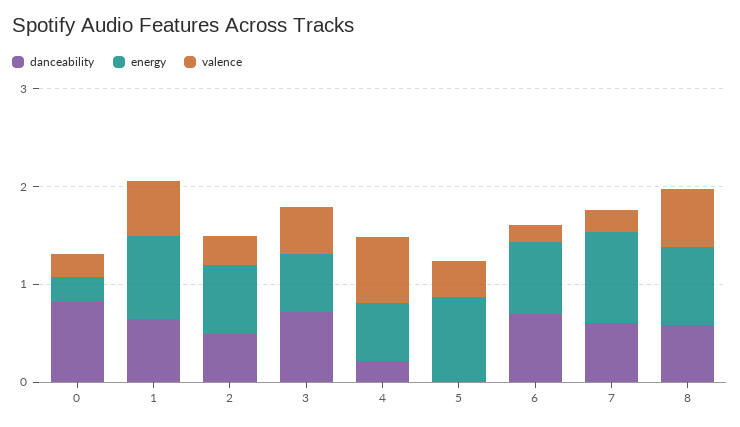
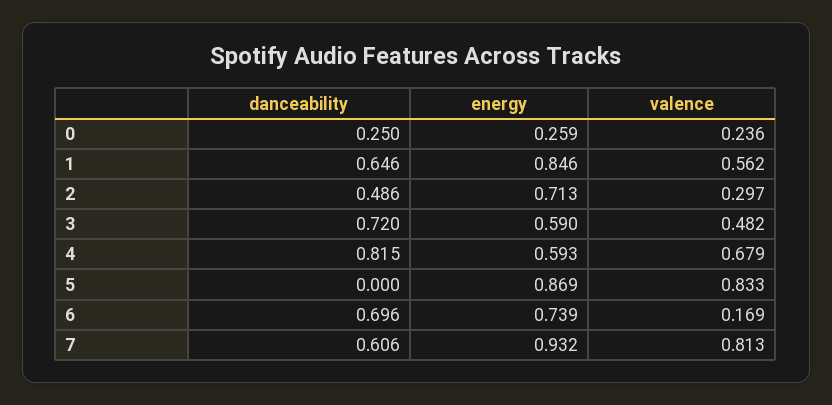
  {
    "danceability": {
-     "0": 0.8,
+     "0": 0.25,
      "1": 0.646,
      "2": 0.486,
      "3": 0.72,
-     "4": 0.2,
+     "4": 0.815,
      "5": 0,
      "6": 0.696,
-     "7": 0.606,
+     "7": 0.606
-     "8": 0.6
    },
    "energy": {
      "0": 0.259,
      "1": 0.846,
      "2": 0.713,
      "3": 0.59,
      "4": 0.593,
      "5": 0.869,
      "6": 0.739,
-     "7": 0.932,
+     "7": 0.932
-     "8": 0.8
    },
    "valence": {
      "0": 0.236,
      "1": 0.562,
      "2": 0.297,
      "3": 0.482,
      "4": 0.679,
-     "5": 0.4,
+     "5": 0.833,
      "6": 0.169,
-     "7": 0.2,
+     "7": 0.813
-     "8": 0.6
    }
  }

